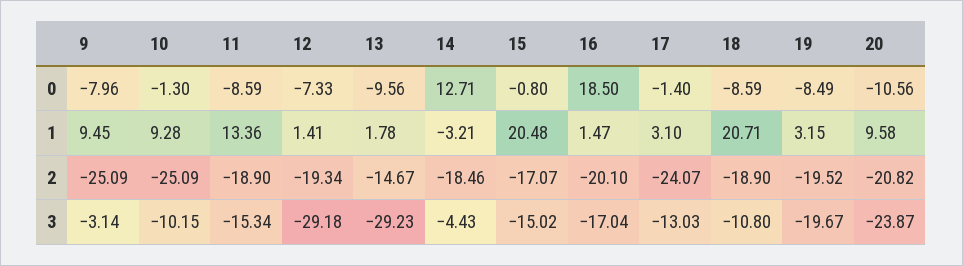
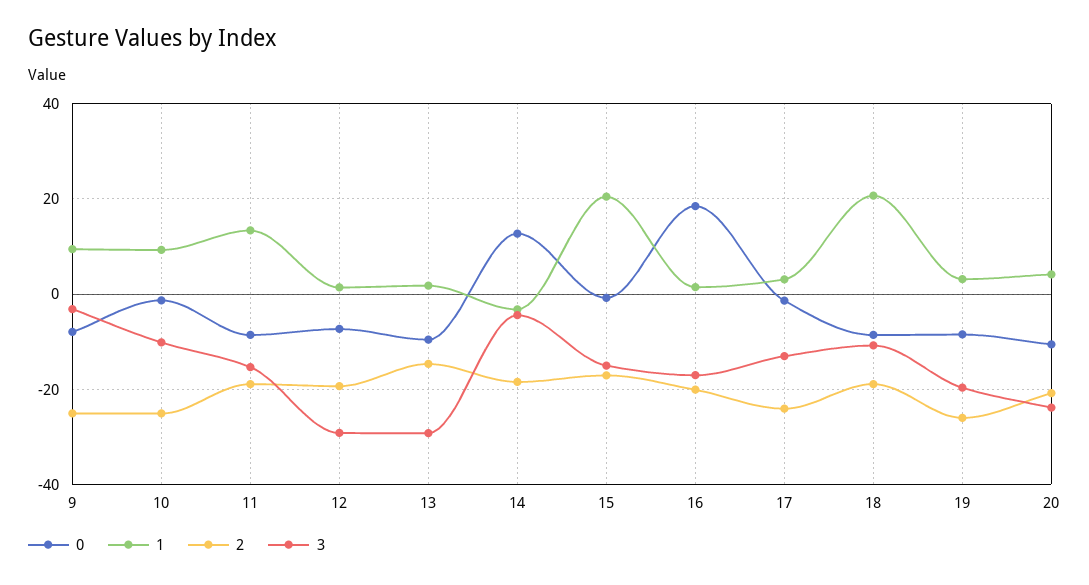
  {
    "0": {
      "9": -7.96,
      "10": -1.3,
      "11": -8.59,
      "12": -7.33,
      "13": -9.56,
      "14": 12.71,
      "15": -0.8,
      "16": 18.5,
      "17": -1.4,
      "18": -8.59,
      "19": -8.49,
      "20": -10.56
    },
    "1": {
      "9": 9.45,
      "10": 9.28,
      "11": 13.36,
      "12": 1.41,
      "13": 1.78,
      "14": -3.21,
      "15": 20.48,
      "16": 1.47,
      "17": 3.1,
      "18": 20.71,
      "19": 3.15,
-     "20": 9.58
+     "20": 4
    },
    "2": {
      "9": -25.09,
      "10": -25.09,
      "11": -18.9,
      "12": -19.34,
      "13": -14.67,
      "14": -18.46,
      "15": -17.07,
      "16": -20.1,
      "17": -24.07,
      "18": -18.9,
-     "19": -19.52,
+     "19": -26,
      "20": -20.82
    },
    "3": {
      "9": -3.14,
      "10": -10.15,
      "11": -15.34,
      "12": -29.18,
      "13": -29.23,
      "14": -4.43,
      "15": -15.02,
      "16": -17.04,
      "17": -13.03,
      "18": -10.8,
      "19": -19.67,
      "20": -23.87
    }
  }

